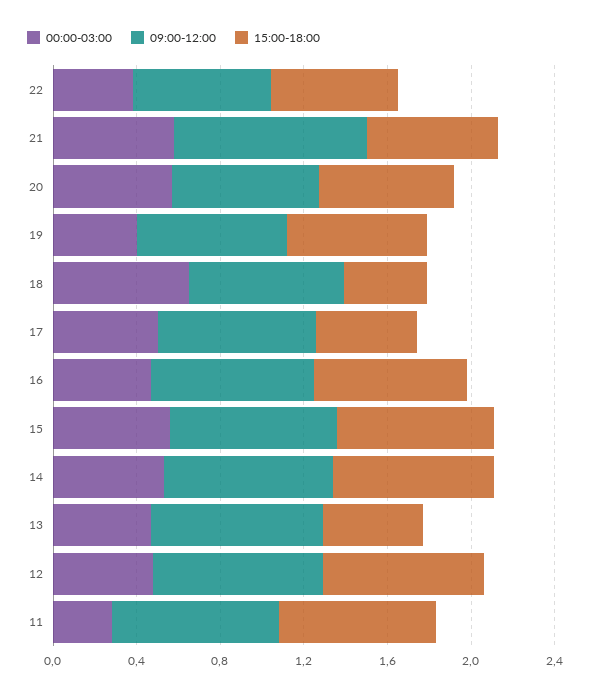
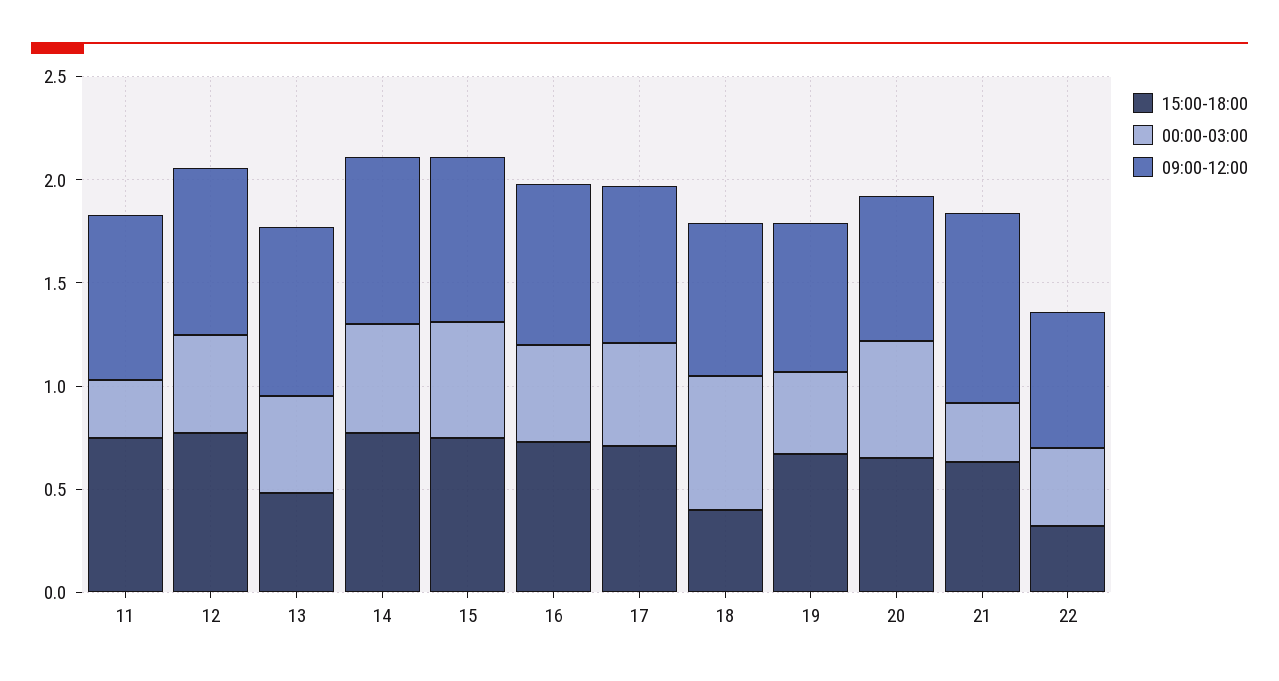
  {
    "00:00-03:00": {
      "22": 0.4,
-     "21": 0.6,
+     "21": 0.3,
      "20": 0.6,
      "19": 0.4,
      "18": 0.7,
      "17": 0.5,
      "16": 0.5,
      "15": 0.6,
      "14": 0.5,
      "13": 0.5,
      "12": 0.5,
      "11": 0.3
    },
    "09:00-12:00": {
      "22": 0.7,
      "21": 0.9,
      "20": 0.7,
      "19": 0.7,
      "18": 0.7,
      "17": 0.8,
      "16": 0.8,
      "15": 0.8,
      "14": 0.8,
      "13": 0.8,
      "12": 0.8,
      "11": 0.8
    },
    "15:00-18:00": {
-     "22": 0.6,
+     "22": 0.3,
      "21": 0.6,
      "20": 0.7,
      "19": 0.7,
      "18": 0.4,
-     "17": 0.5,
+     "17": 0.7,
      "16": 0.7,
      "15": 0.8,
      "14": 0.8,
      "13": 0.5,
      "12": 0.8,
      "11": 0.8
    }
  }

